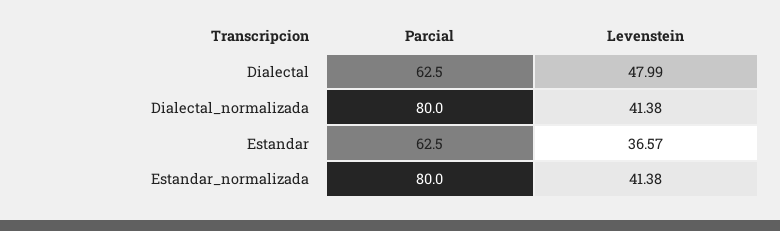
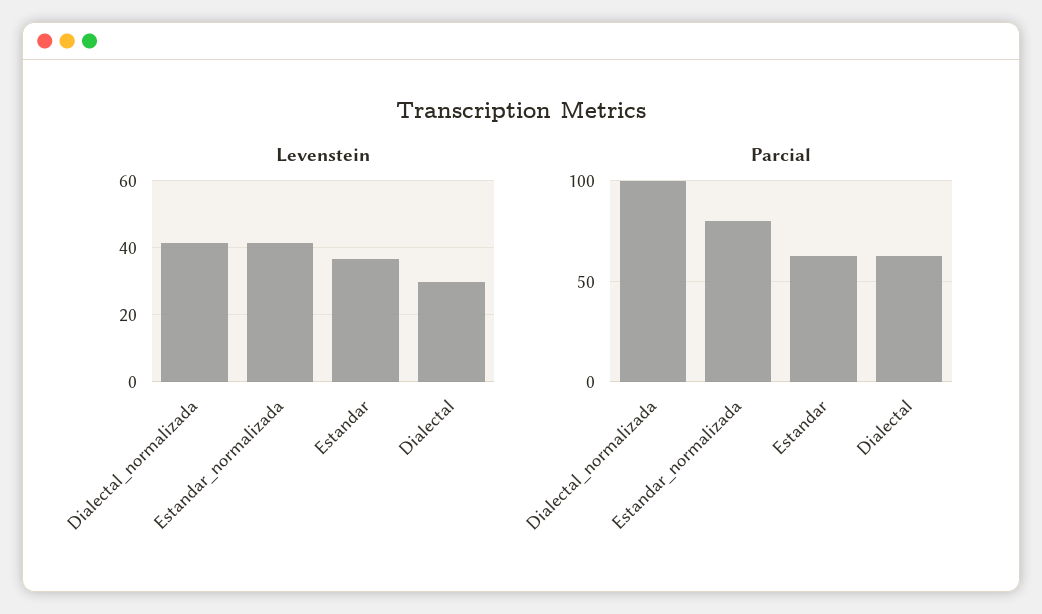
  {
    "Parcial": {
      "Dialectal": 62.5,
-     "Dialectal_normalizada": 80,
+     "Dialectal_normalizada": 100,
      "Estandar": 62.5,
      "Estandar_normalizada": 80
    },
    "Levenstein": {
-     "Dialectal": 47.99,
+     "Dialectal": 30,
      "Dialectal_normalizada": 41.38,
      "Estandar": 36.57,
      "Estandar_normalizada": 41.38
    }
  }

